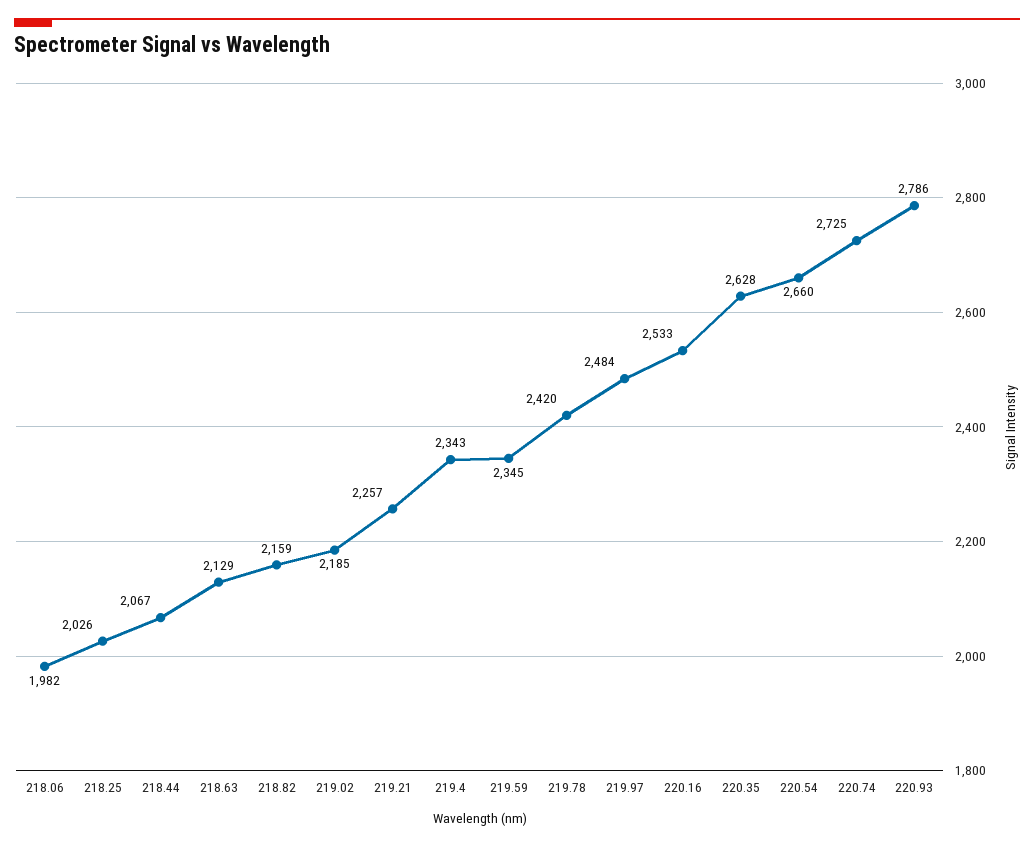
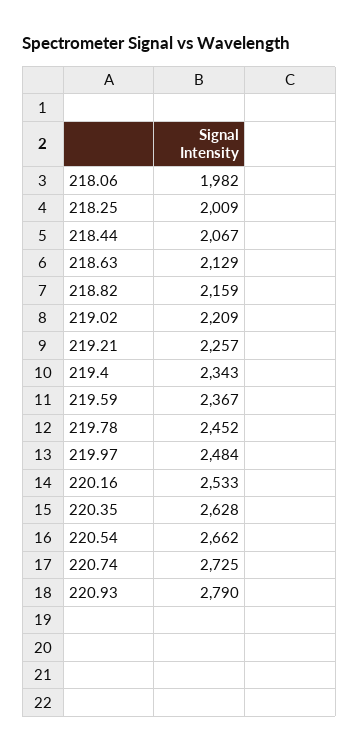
  {
    "218.06": 1982,
-   "218.25": 2026,
+   "218.25": 2009,
    "218.44": 2067,
    "218.63": 2129,
    "218.82": 2159,
-   "219.02": 2185,
+   "219.02": 2209,
    "219.21": 2257,
    "219.4": 2343,
-   "219.59": 2345,
+   "219.59": 2367,
-   "219.78": 2420,
+   "219.78": 2452,
    "219.97": 2484,
    "220.16": 2533,
    "220.35": 2628,
-   "220.54": 2660,
+   "220.54": 2662,
    "220.74": 2725,
-   "220.93": 2786
+   "220.93": 2790
  }

